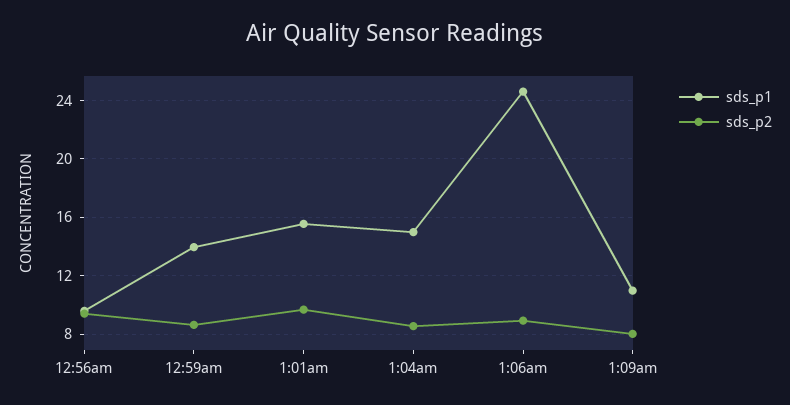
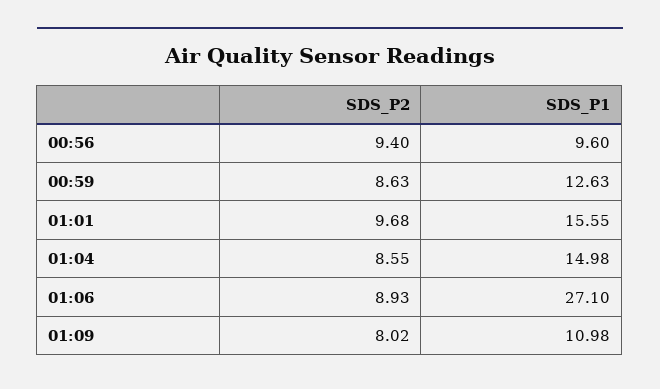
  {
    "sds_p1": {
      "12:56am": 9.6,
-     "12:59am": 14,
+     "12:59am": 12.63,
      "1:01am": 15.55,
      "1:04am": 14.98,
-     "1:06am": 24.5,
+     "1:06am": 27.1,
      "1:09am": 10.98
    },
    "sds_p2": {
      "12:56am": 9.4,
      "12:59am": 8.63,
      "1:01am": 9.68,
      "1:04am": 8.55,
      "1:06am": 8.93,
      "1:09am": 8.02
    }
  }

